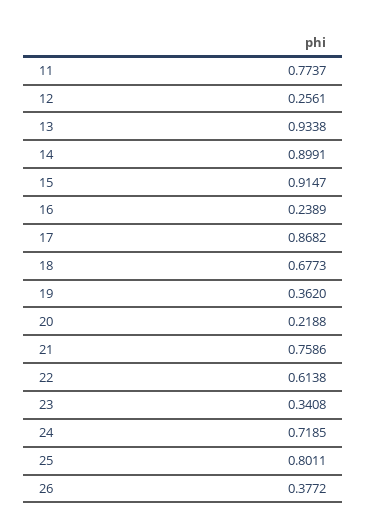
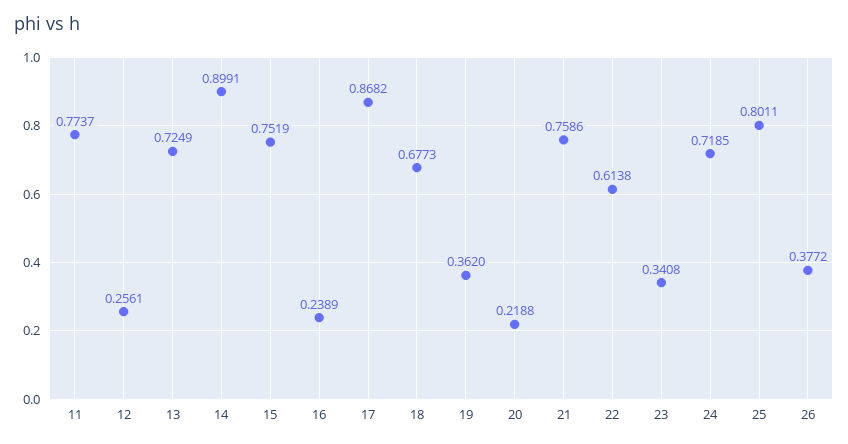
  {
    "11": 0.7737,
    "12": 0.2561,
-   "13": 0.9338,
+   "13": 0.7249,
    "14": 0.8991,
-   "15": 0.9147,
+   "15": 0.7519,
    "16": 0.2389,
    "17": 0.8682,
    "18": 0.6773,
    "19": 0.362,
    "20": 0.2188,
    "21": 0.7586,
    "22": 0.6138,
    "23": 0.3408,
    "24": 0.7185,
    "25": 0.8011,
    "26": 0.3772
  }

